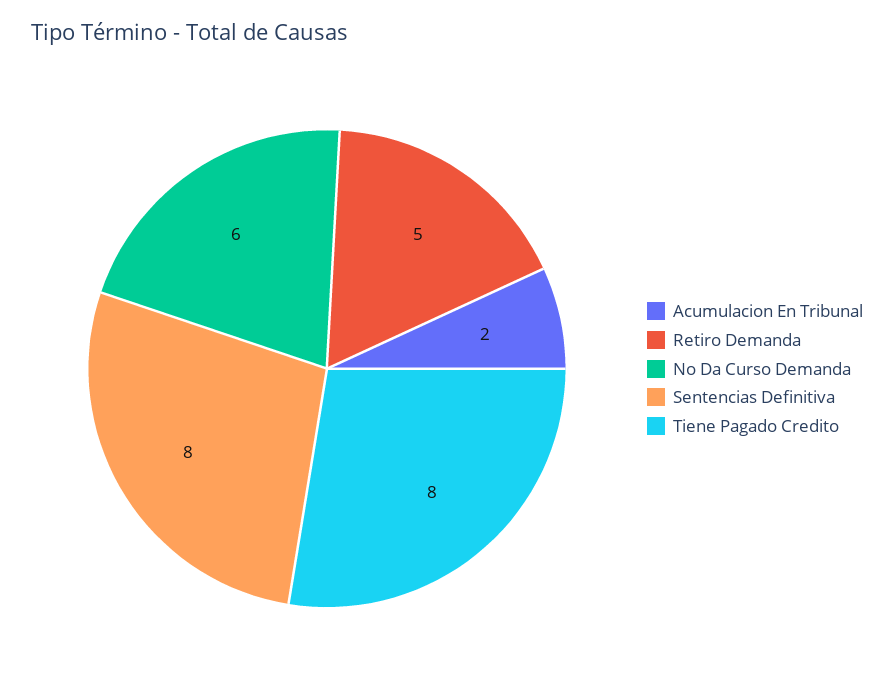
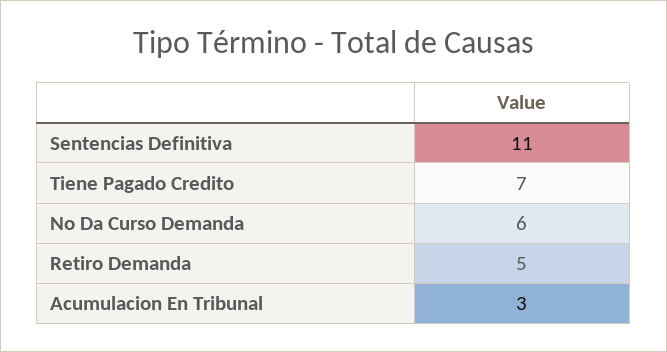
  {
-   "Acumulacion En Tribunal": 2,
+   "Acumulacion En Tribunal": 3,
    "Retiro Demanda": 5,
    "No Da Curso Demanda": 6,
-   "Sentencias Definitiva": 8,
+   "Sentencias Definitiva": 11,
-   "Tiene Pagado Credito": 8
+   "Tiene Pagado Credito": 7
  }

